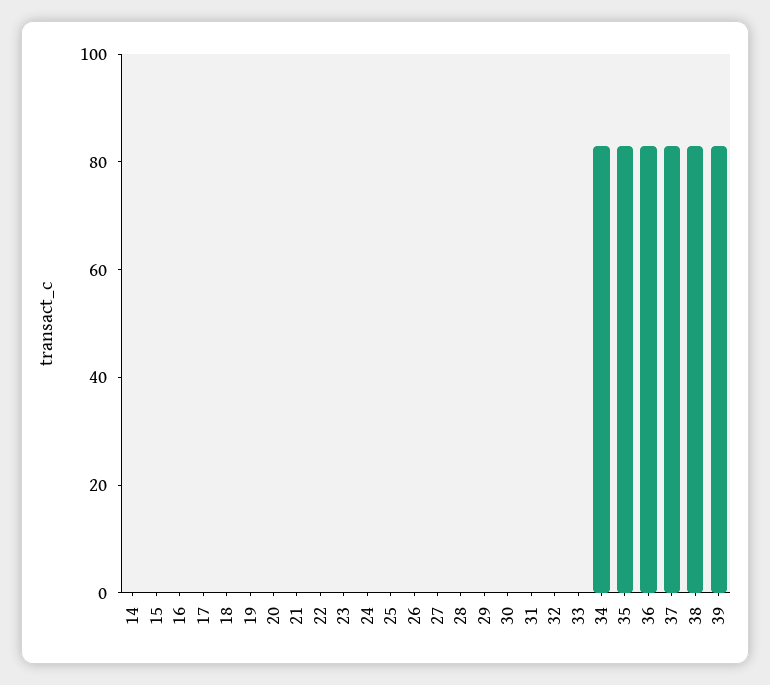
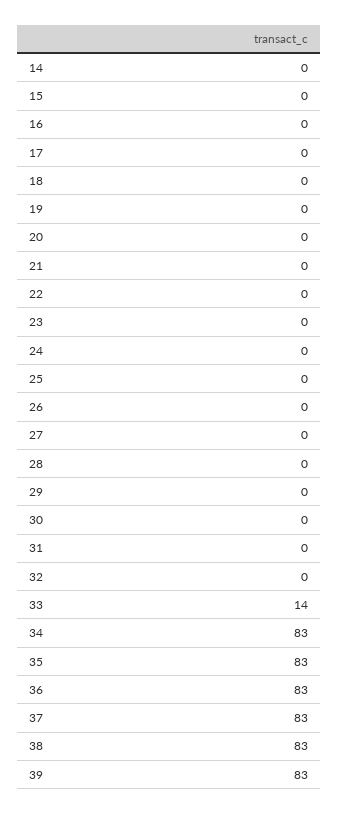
  {
    "14": 0,
    "15": 0,
    "16": 0,
    "17": 0,
    "18": 0,
    "19": 0,
    "20": 0,
    "21": 0,
    "22": 0,
    "23": 0,
    "24": 0,
    "25": 0,
    "26": 0,
    "27": 0,
    "28": 0,
    "29": 0,
    "30": 0,
    "31": 0,
    "32": 0,
-   "33": 0,
+   "33": 14,
    "34": 83,
    "35": 83,
    "36": 83,
    "37": 83,
    "38": 83,
    "39": 83
  }

